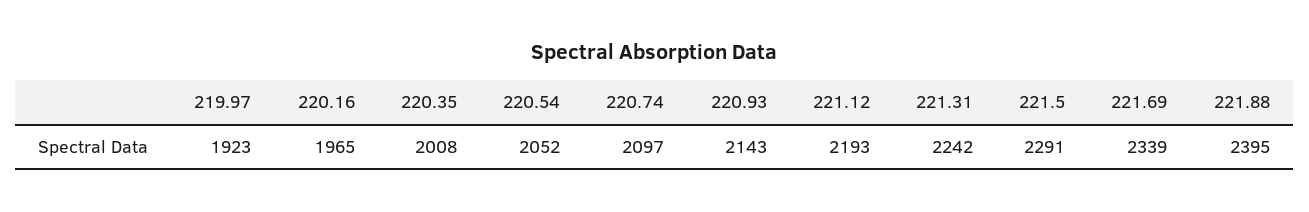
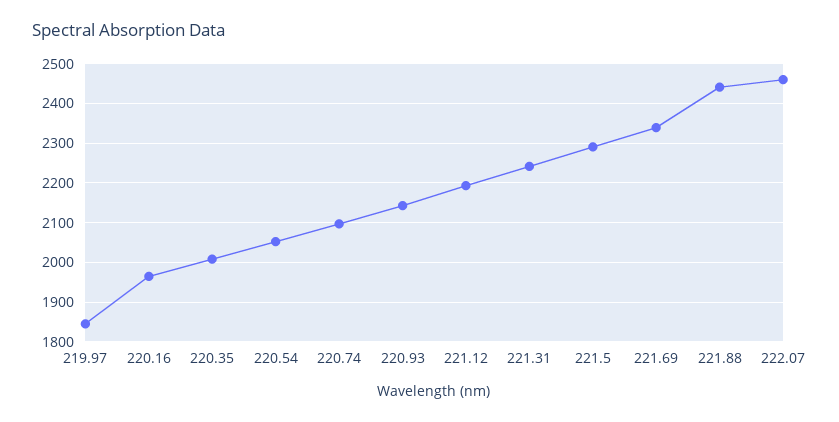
  {
-   "219.97": 1923,
+   "219.97": 1840,
    "220.16": 1965,
    "220.35": 2008,
    "220.54": 2052,
    "220.74": 2097,
    "220.93": 2143,
    "221.12": 2193,
    "221.31": 2242,
    "221.5": 2291,
    "221.69": 2339,
-   "221.88": 2395
+   "221.88": 2440,
+   "222.07": 2460
  }

